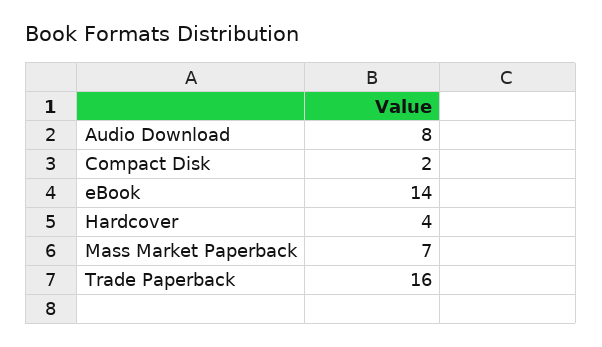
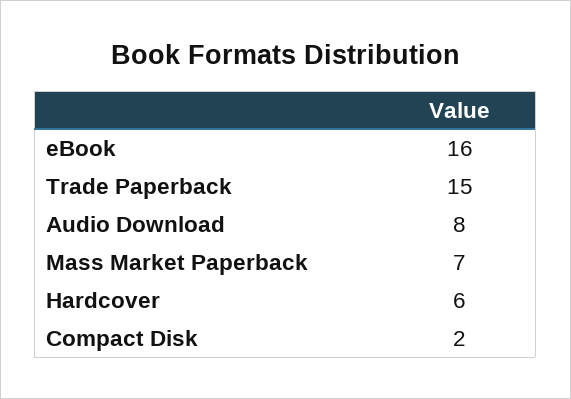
  {
    "Audio Download": 8,
    "Compact Disk": 2,
-   "eBook": 14,
+   "eBook": 16,
-   "Hardcover": 4,
+   "Hardcover": 6,
    "Mass Market Paperback": 7,
-   "Trade Paperback": 16
+   "Trade Paperback": 15
  }

